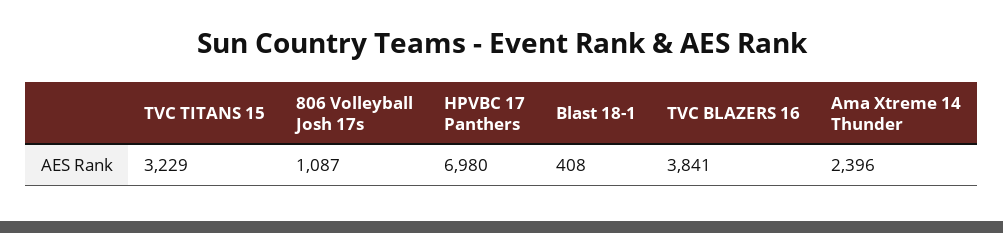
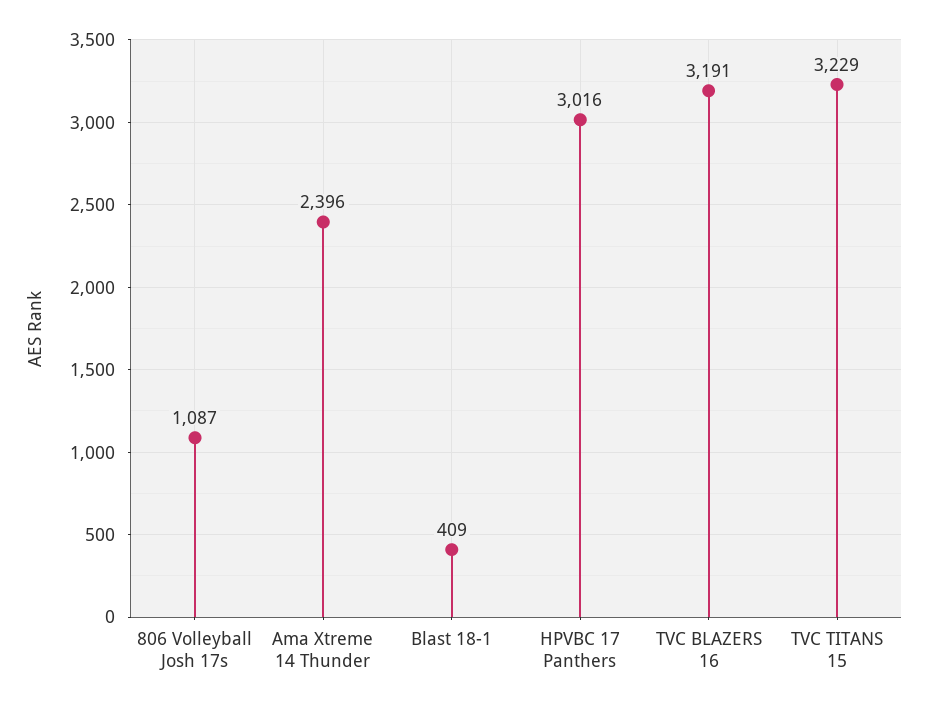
  {
    "TVC TITANS 15": 3229,
    "806 Volleyball Josh 17s": 1087,
-   "HPVBC 17 Panthers": 6980,
+   "HPVBC 17 Panthers": 3016,
-   "Blast 18-1": 408,
+   "Blast 18-1": 409,
-   "TVC BLAZERS 16": 3841,
+   "TVC BLAZERS 16": 3191,
    "Ama Xtreme 14 Thunder": 2396
  }

